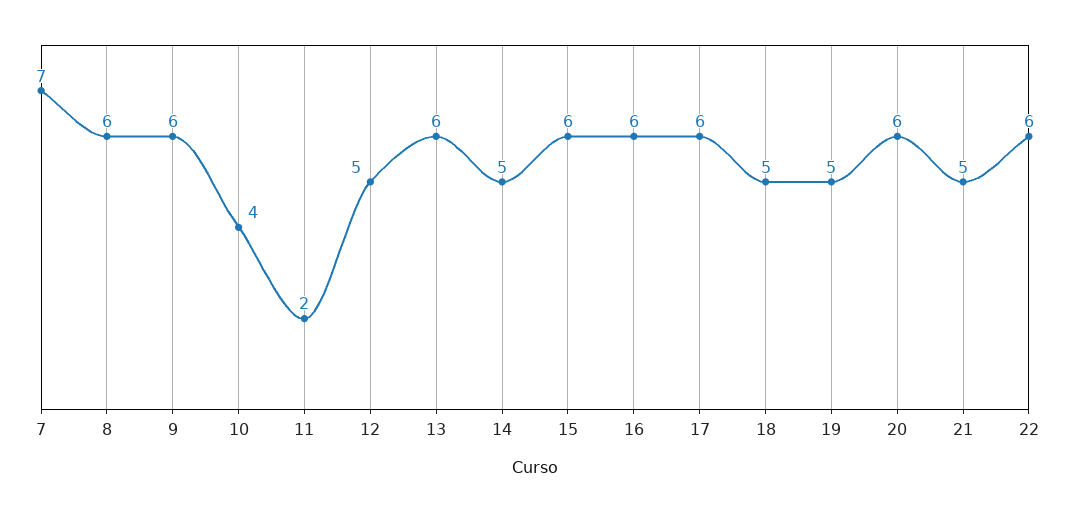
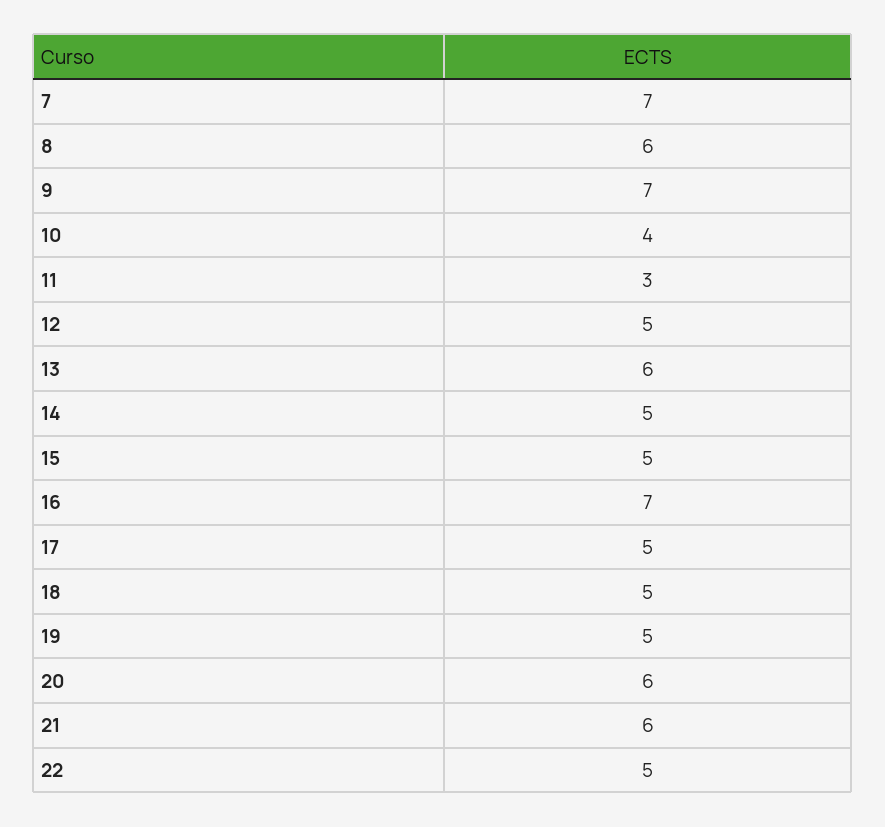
  {
    "7": 7,
    "8": 6,
-   "9": 6,
+   "9": 7,
    "10": 4,
-   "11": 2,
+   "11": 3,
    "12": 5,
    "13": 6,
    "14": 5,
-   "15": 6,
+   "15": 5,
-   "16": 6,
+   "16": 7,
-   "17": 6,
+   "17": 5,
    "18": 5,
    "19": 5,
    "20": 6,
-   "21": 5,
+   "21": 6,
-   "22": 6
+   "22": 5
  }

